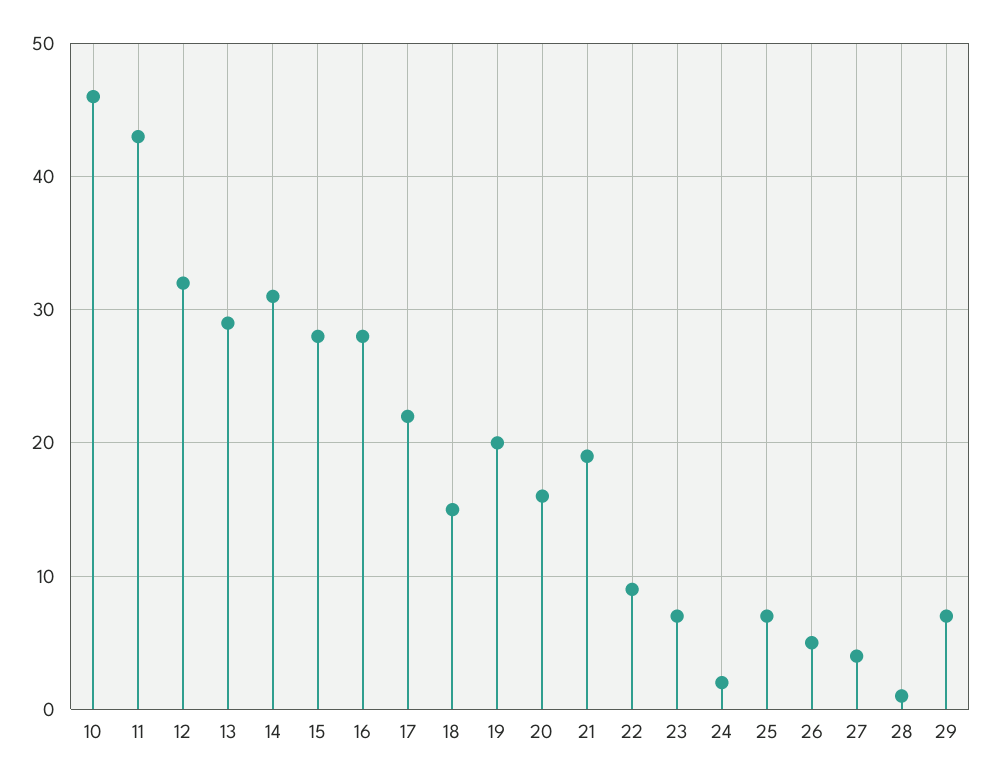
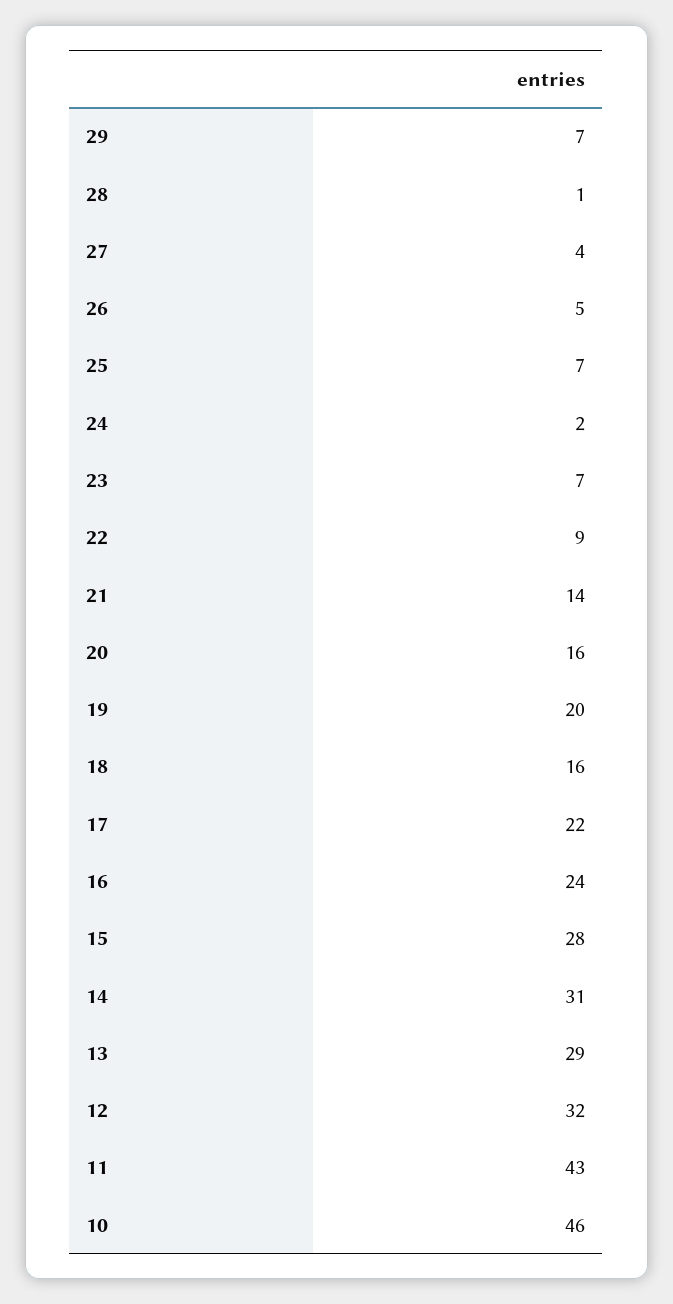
  {
    "10": 46,
    "11": 43,
    "12": 32,
    "13": 29,
    "14": 31,
    "15": 28,
-   "16": 28,
+   "16": 24,
    "17": 22,
-   "18": 15,
+   "18": 16,
    "19": 20,
    "20": 16,
-   "21": 19,
+   "21": 14,
    "22": 9,
    "23": 7,
    "24": 2,
    "25": 7,
    "26": 5,
    "27": 4,
    "28": 1,
    "29": 7
  }

